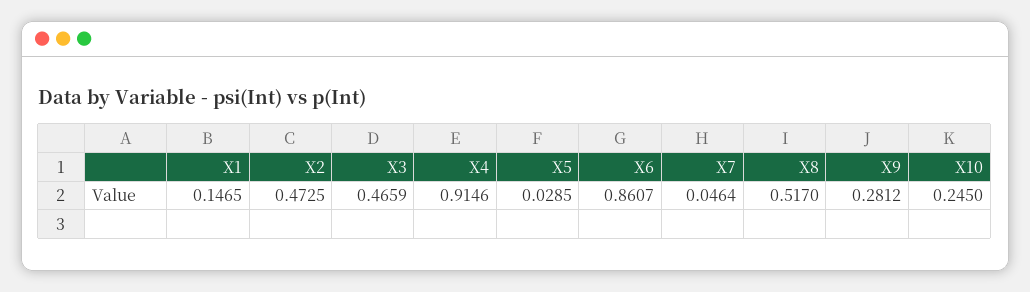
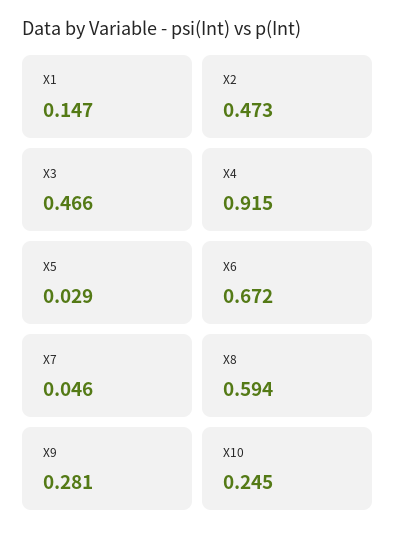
  {
    "X1": 0.1465,
    "X2": 0.4725,
    "X3": 0.4659,
    "X4": 0.9146,
    "X5": 0.0285,
-   "X6": 0.8607,
+   "X6": 0.672,
    "X7": 0.0464,
-   "X8": 0.517,
+   "X8": 0.594,
    "X9": 0.2812,
    "X10": 0.245
  }

